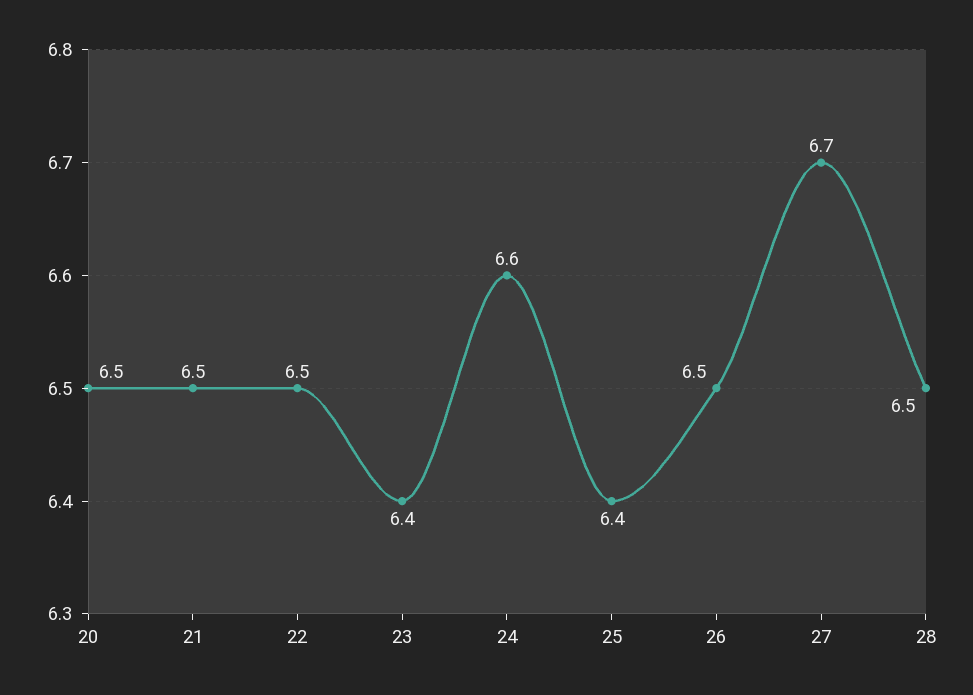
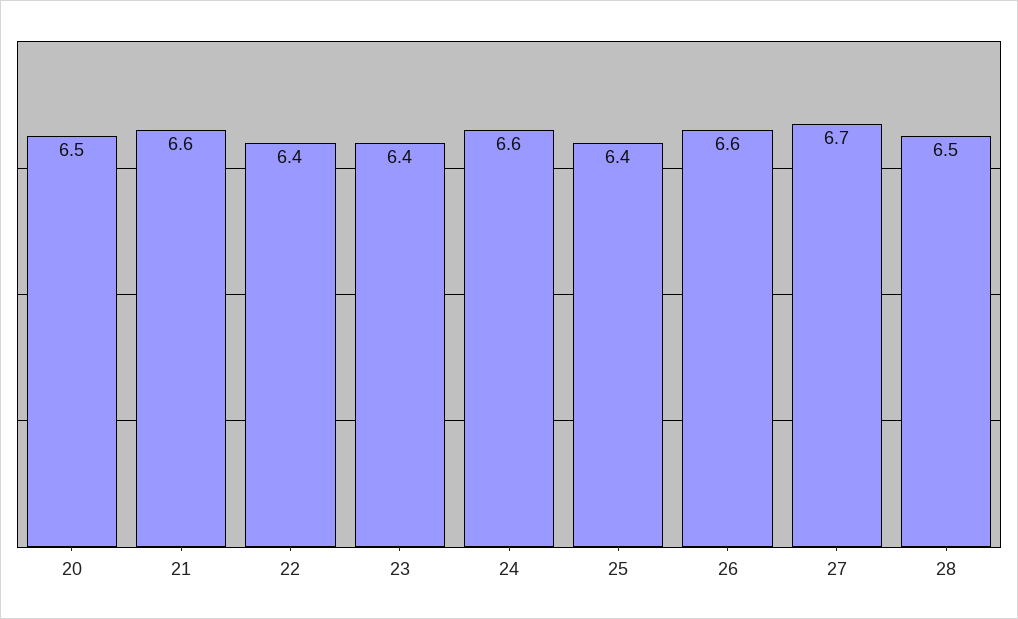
  {
    "20": 6.5,
-   "21": 6.5,
+   "21": 6.6,
-   "22": 6.5,
+   "22": 6.4,
    "23": 6.4,
    "24": 6.6,
    "25": 6.4,
-   "26": 6.5,
+   "26": 6.6,
    "27": 6.7,
    "28": 6.5
  }

